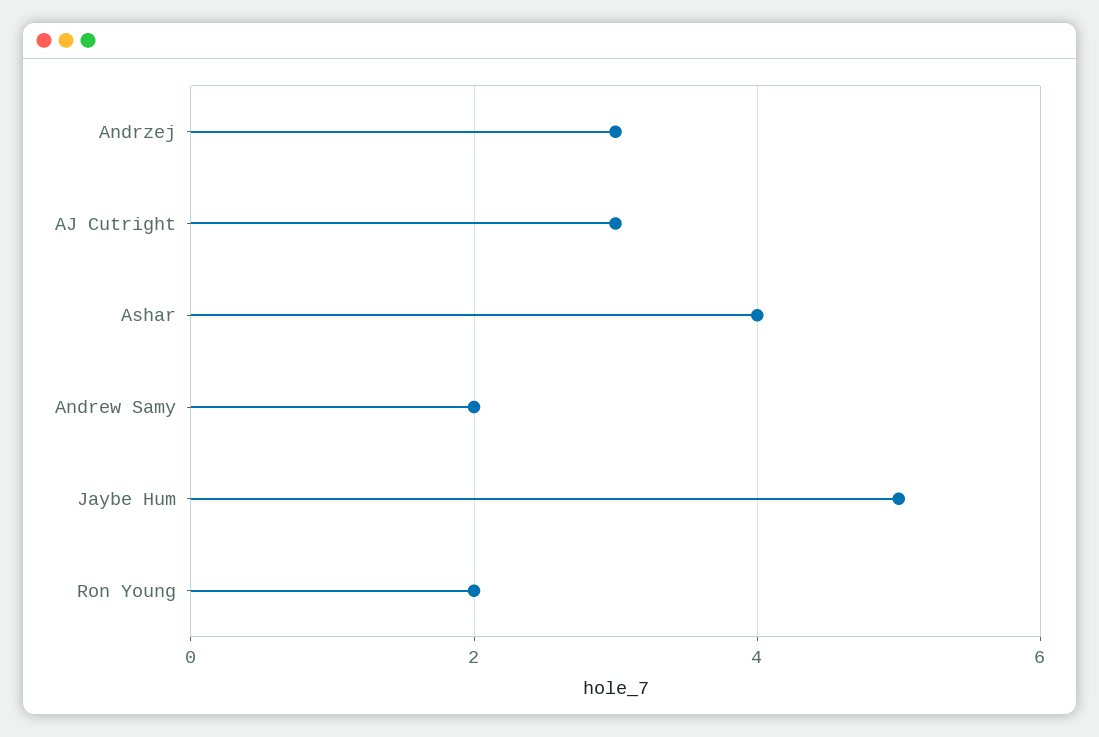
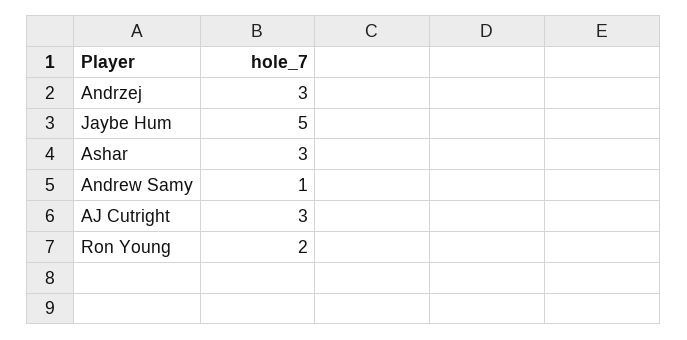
  {
    "Andrzej": 3,
    "AJ Cutright": 3,
-   "Ashar": 4,
+   "Ashar": 3,
-   "Andrew Samy": 2,
+   "Andrew Samy": 1,
    "Jaybe Hum": 5,
    "Ron Young": 2
  }

